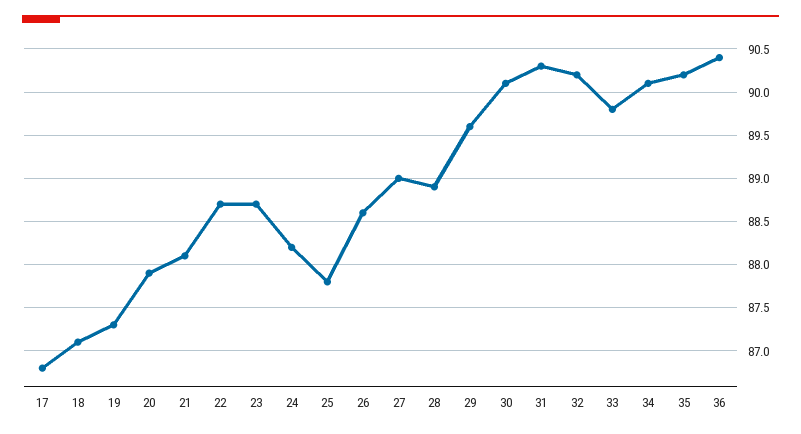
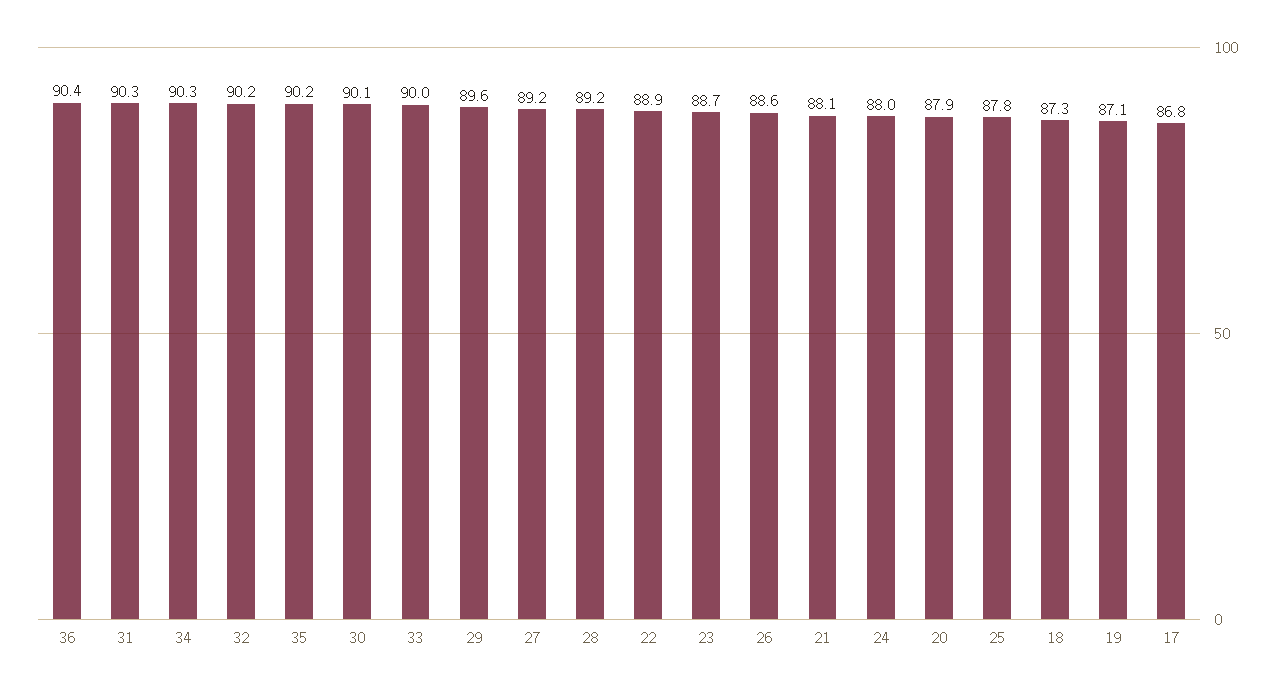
  {
    "17": 86.8,
-   "18": 87.1,
+   "18": 87.3,
-   "19": 87.3,
+   "19": 87.1,
    "20": 87.9,
    "21": 88.1,
-   "22": 88.7,
+   "22": 88.9,
    "23": 88.7,
-   "24": 88.2,
+   "24": 88,
    "25": 87.8,
    "26": 88.6,
-   "27": 89,
+   "27": 89.2,
-   "28": 88.9,
+   "28": 89.2,
    "29": 89.6,
    "30": 90.1,
    "31": 90.3,
    "32": 90.2,
-   "33": 89.8,
+   "33": 90,
-   "34": 90.1,
+   "34": 90.3,
    "35": 90.2,
    "36": 90.4
  }

